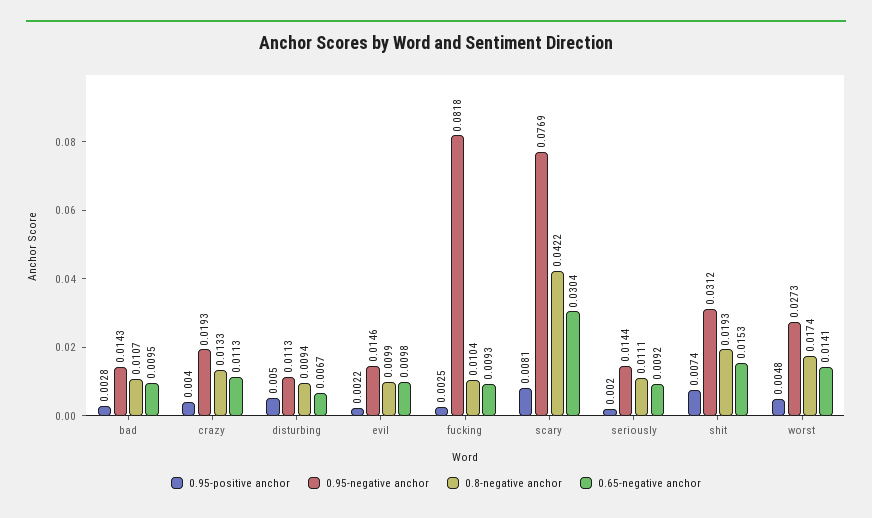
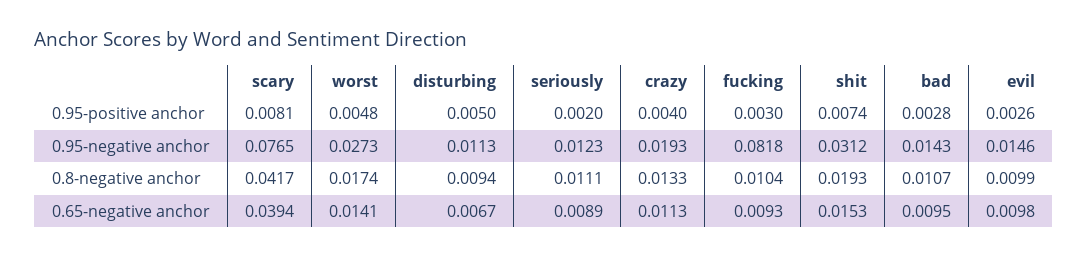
  {
    "0.95-positive anchor": {
      "bad": 0.0028,
      "crazy": 0.004,
      "disturbing": 0.005,
-     "evil": 0.0022,
+     "evil": 0.0026,
-     "fucking": 0.0025,
+     "fucking": 0.003,
      "scary": 0.0081,
      "seriously": 0.002,
      "shit": 0.0074,
      "worst": 0.0048
    },
    "0.95-negative anchor": {
      "bad": 0.0143,
      "crazy": 0.0193,
      "disturbing": 0.0113,
      "evil": 0.0146,
      "fucking": 0.0818,
-     "scary": 0.0769,
+     "scary": 0.0765,
-     "seriously": 0.0144,
+     "seriously": 0.0123,
      "shit": 0.0312,
      "worst": 0.0273
    },
    "0.8-negative anchor": {
      "bad": 0.0107,
      "crazy": 0.0133,
      "disturbing": 0.0094,
      "evil": 0.0099,
      "fucking": 0.0104,
-     "scary": 0.0422,
+     "scary": 0.0417,
      "seriously": 0.0111,
      "shit": 0.0193,
      "worst": 0.0174
    },
    "0.65-negative anchor": {
      "bad": 0.0095,
      "crazy": 0.0113,
      "disturbing": 0.0067,
      "evil": 0.0098,
      "fucking": 0.0093,
-     "scary": 0.0304,
+     "scary": 0.0394,
-     "seriously": 0.0092,
+     "seriously": 0.0089,
      "shit": 0.0153,
      "worst": 0.0141
    }
  }

